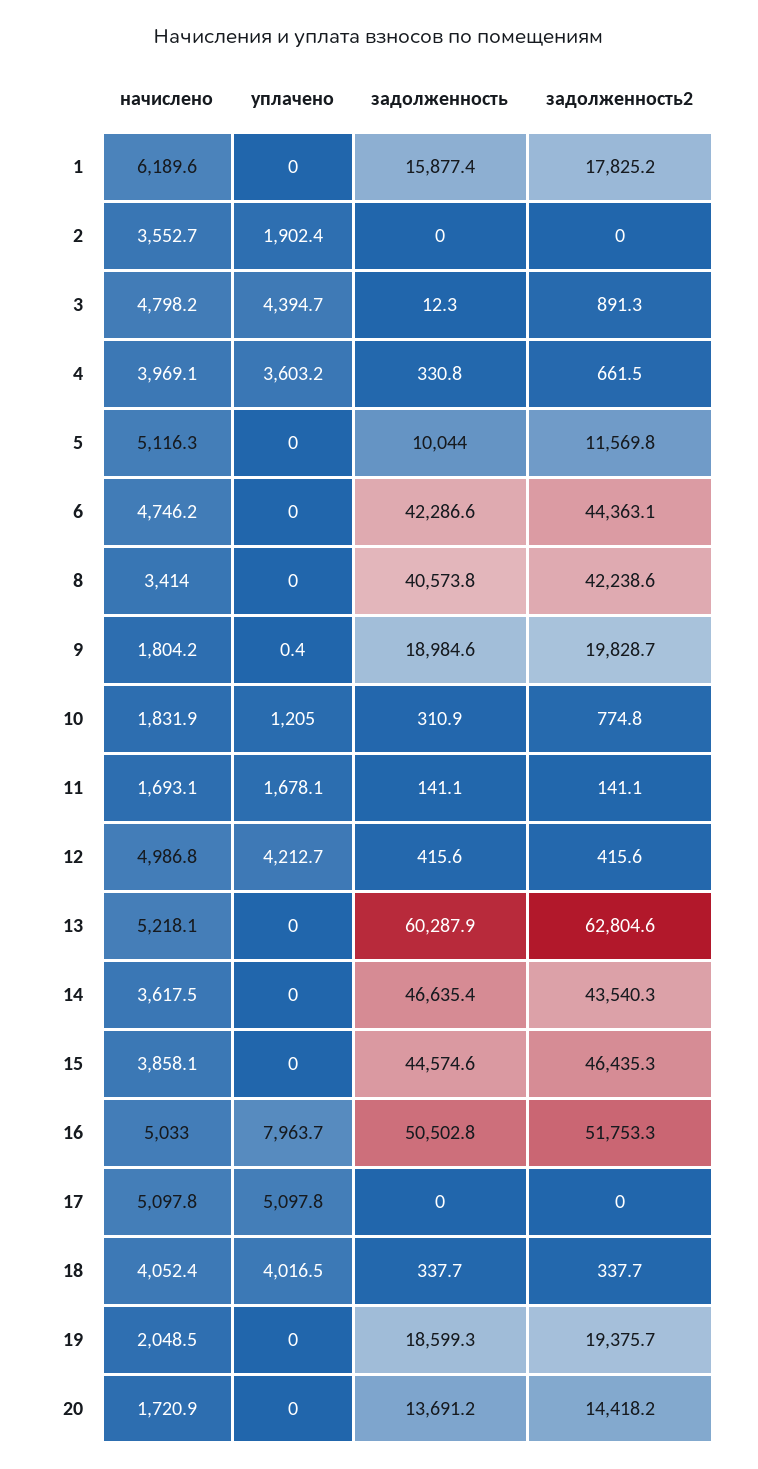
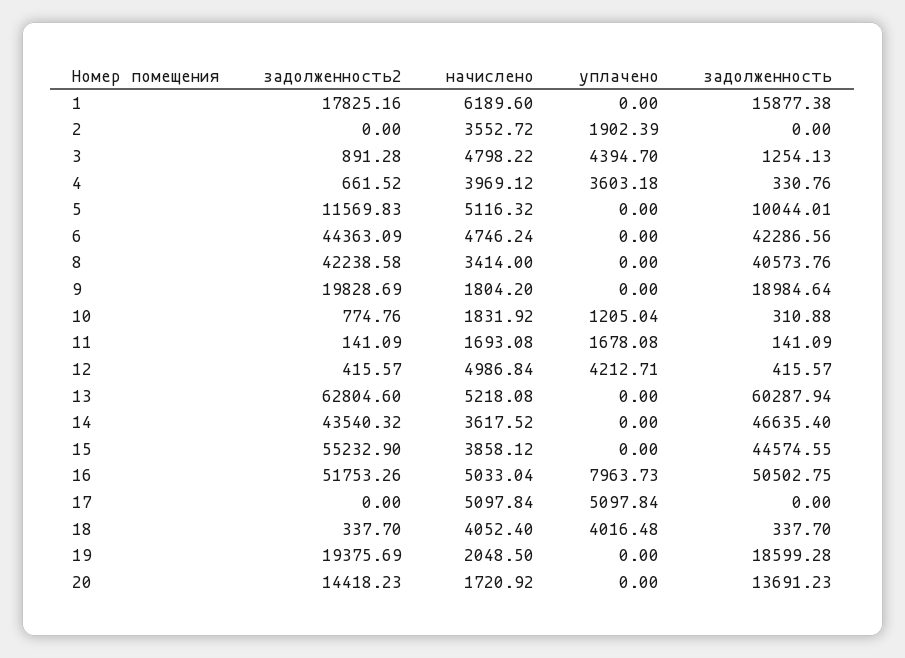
  {
    "начислено": {
      "1": 6189.6,
      "2": 3552.72,
      "3": 4798.22,
      "4": 3969.12,
      "5": 5116.32,
      "6": 4746.24,
      "8": 3414,
      "9": 1804.2,
      "10": 1831.92,
      "11": 1693.08,
      "12": 4986.84,
      "13": 5218.08,
      "14": 3617.52,
      "15": 3858.12,
      "16": 5033.04,
      "17": 5097.84,
      "18": 4052.4,
      "19": 2048.5,
      "20": 1720.92
    },
    "уплачено": {
      "1": 0,
      "2": 1902.39,
      "3": 4394.7,
      "4": 3603.18,
      "5": 0,
      "6": 0,
      "8": 0,
-     "9": 0.4,
+     "9": 0,
      "10": 1205.04,
      "11": 1678.08,
      "12": 4212.71,
      "13": 0,
      "14": 0,
      "15": 0,
      "16": 7963.73,
      "17": 5097.84,
      "18": 4016.48,
      "19": 0,
      "20": 0
    },
    "задолженность": {
      "1": 15877.38,
      "2": 0,
-     "3": 12.3,
+     "3": 1254.13,
      "4": 330.76,
      "5": 10044.01,
      "6": 42286.56,
      "8": 40573.76,
      "9": 18984.64,
      "10": 310.88,
      "11": 141.09,
      "12": 415.57,
      "13": 60287.94,
      "14": 46635.4,
      "15": 44574.55,
      "16": 50502.75,
      "17": 0,
      "18": 337.7,
      "19": 18599.28,
      "20": 13691.23
    },
    "задолженность2": {
      "1": 17825.16,
      "2": 0,
      "3": 891.28,
      "4": 661.52,
      "5": 11569.83,
      "6": 44363.09,
      "8": 42238.58,
      "9": 19828.69,
      "10": 774.76,
      "11": 141.09,
      "12": 415.57,
      "13": 62804.6,
      "14": 43540.32,
-     "15": 46435.3,
+     "15": 55232.9,
      "16": 51753.26,
      "17": 0,
      "18": 337.7,
      "19": 19375.69,
      "20": 14418.23
    }
  }

